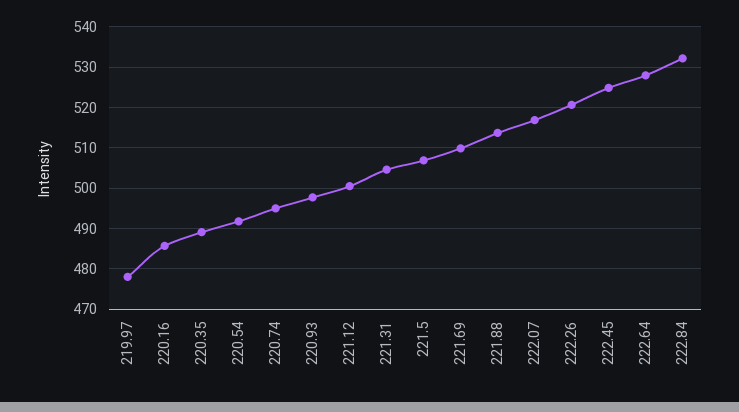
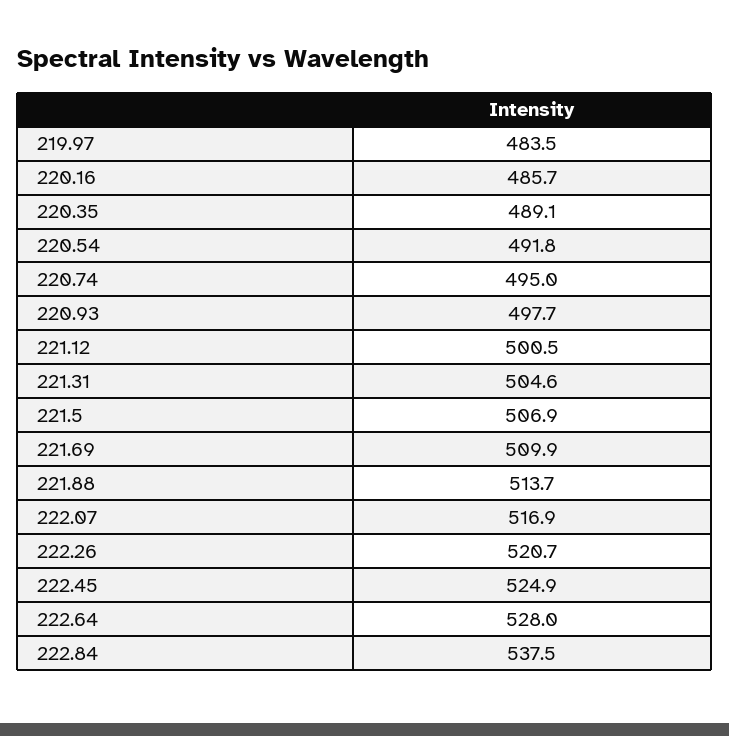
  {
-   "219.97": 478,
+   "219.97": 483.5,
    "220.16": 485.7,
    "220.35": 489.1,
    "220.54": 491.8,
    "220.74": 495,
    "220.93": 497.7,
    "221.12": 500.5,
    "221.31": 504.6,
    "221.5": 506.9,
    "221.69": 509.9,
    "221.88": 513.7,
    "222.07": 516.9,
    "222.26": 520.7,
    "222.45": 524.9,
    "222.64": 528,
-   "222.84": 532
+   "222.84": 537.5
  }

